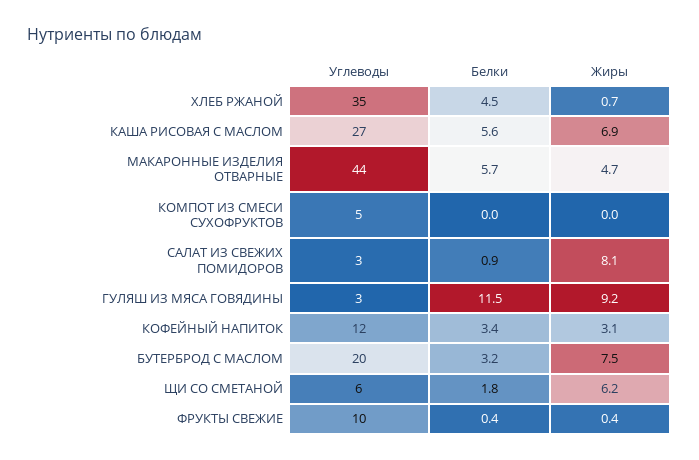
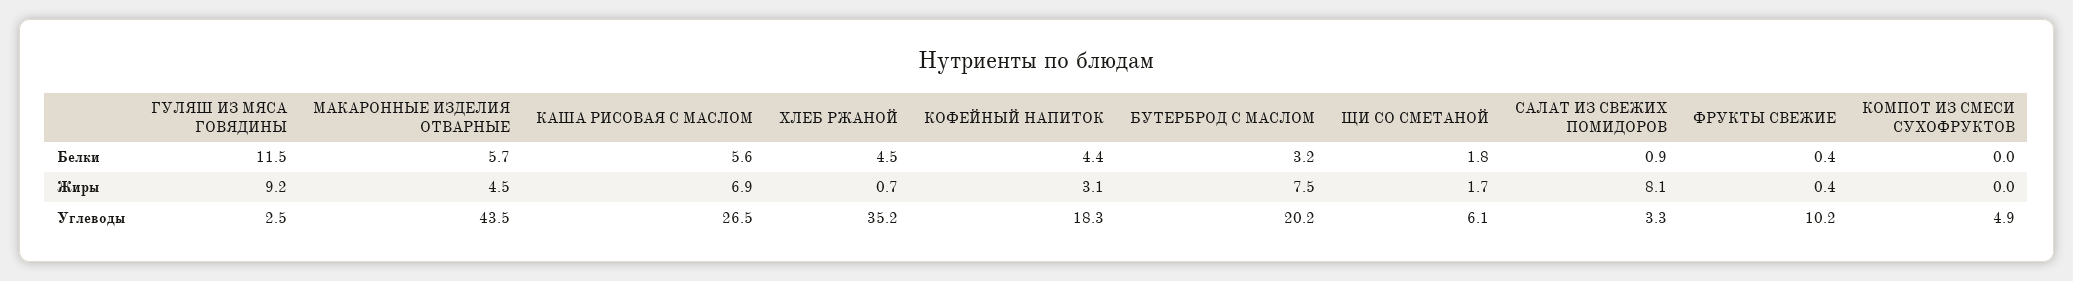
  {
    "Углеводы": {
      "ХЛЕБ РЖАНОЙ": 35.2,
      "КАША РИСОВАЯ С МАСЛОМ": 26.5,
      "МАКАРОННЫЕ ИЗДЕЛИЯ ОТВАРНЫЕ": 43.5,
      "КОМПОТ ИЗ СМЕСИ СУХОФРУКТОВ": 4.9,
      "САЛАТ ИЗ СВЕЖИХ ПОМИДОРОВ": 3.3,
      "ГУЛЯШ ИЗ МЯСА ГОВЯДИНЫ": 2.5,
-     "КОФЕЙНЫЙ НАПИТОК": 12,
+     "КОФЕЙНЫЙ НАПИТОК": 18.3,
      "БУТЕРБРОД С МАСЛОМ": 20.2,
      "ЩИ СО СМЕТАНОЙ": 6.1,
      "ФРУКТЫ СВЕЖИЕ": 10.2
    },
    "Белки": {
      "ХЛЕБ РЖАНОЙ": 4.5,
      "КАША РИСОВАЯ С МАСЛОМ": 5.6,
      "МАКАРОННЫЕ ИЗДЕЛИЯ ОТВАРНЫЕ": 5.7,
      "КОМПОТ ИЗ СМЕСИ СУХОФРУКТОВ": 0,
      "САЛАТ ИЗ СВЕЖИХ ПОМИДОРОВ": 0.9,
      "ГУЛЯШ ИЗ МЯСА ГОВЯДИНЫ": 11.5,
-     "КОФЕЙНЫЙ НАПИТОК": 3.4,
+     "КОФЕЙНЫЙ НАПИТОК": 4.4,
      "БУТЕРБРОД С МАСЛОМ": 3.2,
      "ЩИ СО СМЕТАНОЙ": 1.8,
      "ФРУКТЫ СВЕЖИЕ": 0.4
    },
    "Жиры": {
      "ХЛЕБ РЖАНОЙ": 0.7,
      "КАША РИСОВАЯ С МАСЛОМ": 6.9,
-     "МАКАРОННЫЕ ИЗДЕЛИЯ ОТВАРНЫЕ": 4.7,
+     "МАКАРОННЫЕ ИЗДЕЛИЯ ОТВАРНЫЕ": 4.5,
      "КОМПОТ ИЗ СМЕСИ СУХОФРУКТОВ": 0,
      "САЛАТ ИЗ СВЕЖИХ ПОМИДОРОВ": 8.1,
      "ГУЛЯШ ИЗ МЯСА ГОВЯДИНЫ": 9.2,
      "КОФЕЙНЫЙ НАПИТОК": 3.1,
      "БУТЕРБРОД С МАСЛОМ": 7.5,
-     "ЩИ СО СМЕТАНОЙ": 6.2,
+     "ЩИ СО СМЕТАНОЙ": 1.7,
      "ФРУКТЫ СВЕЖИЕ": 0.4
    }
  }

